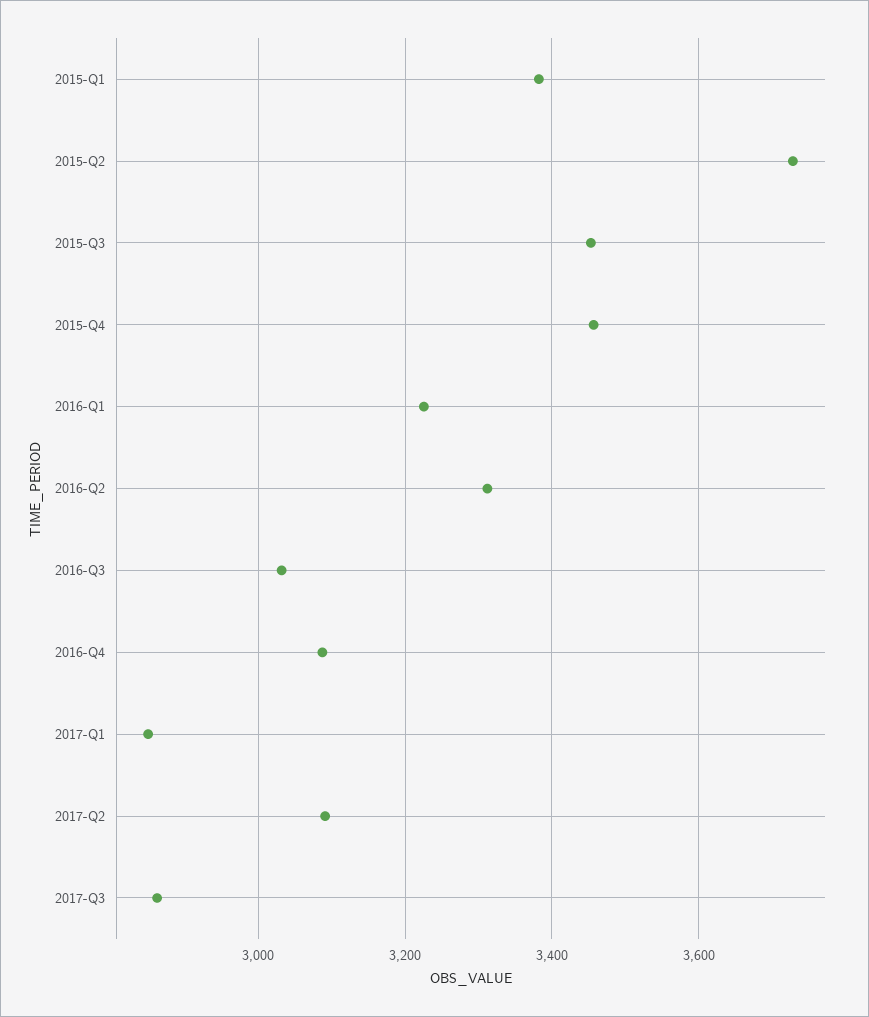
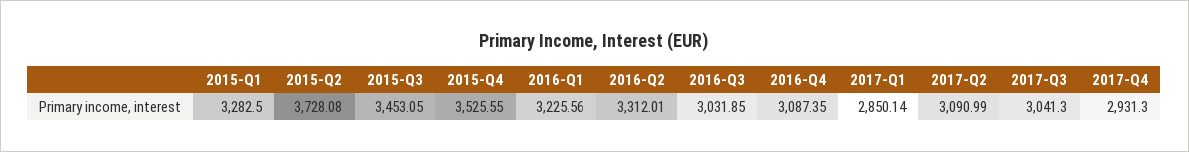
  {
-   "2015-Q1": 3380,
+   "2015-Q1": 3282.5,
    "2015-Q2": 3728.08,
    "2015-Q3": 3453.05,
-   "2015-Q4": 3460,
+   "2015-Q4": 3525.55,
    "2016-Q1": 3225.56,
    "2016-Q2": 3312.01,
    "2016-Q3": 3031.85,
    "2016-Q4": 3087.35,
    "2017-Q1": 2850.14,
    "2017-Q2": 3090.99,
-   "2017-Q3": 2860
+   "2017-Q3": 3041.3,
+   "2017-Q4": 2931.3
  }

